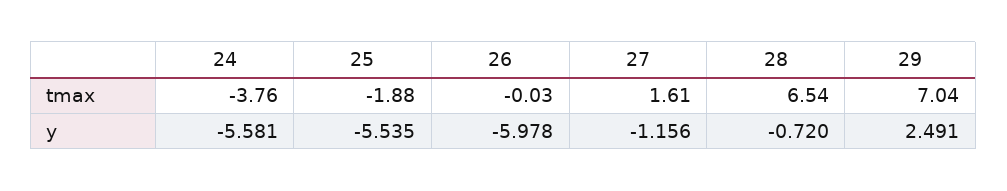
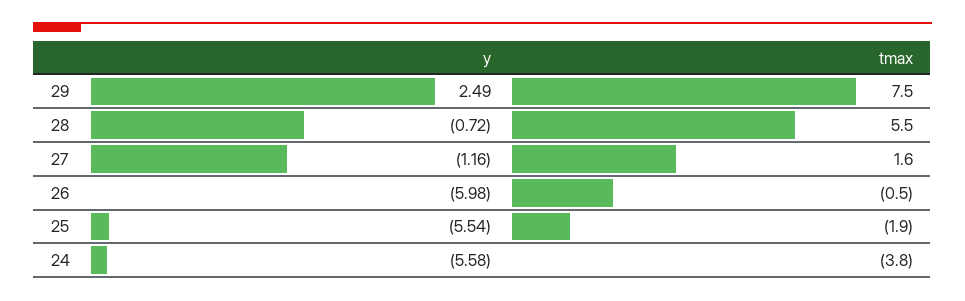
  {
    "24": {
      "tmax": -3.76,
      "y": -5.581
    },
    "25": {
      "tmax": -1.88,
      "y": -5.535
    },
    "26": {
-     "tmax": -0.03,
+     "tmax": -0.5,
      "y": -5.978
    },
    "27": {
      "tmax": 1.61,
      "y": -1.156
    },
    "28": {
-     "tmax": 6.54,
+     "tmax": 5.5,
      "y": -0.72
    },
    "29": {
-     "tmax": 7.04,
+     "tmax": 7.5,
      "y": 2.491
    }
  }

